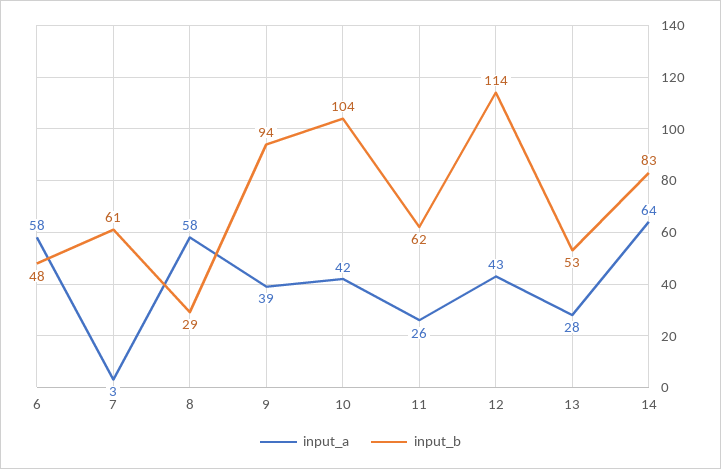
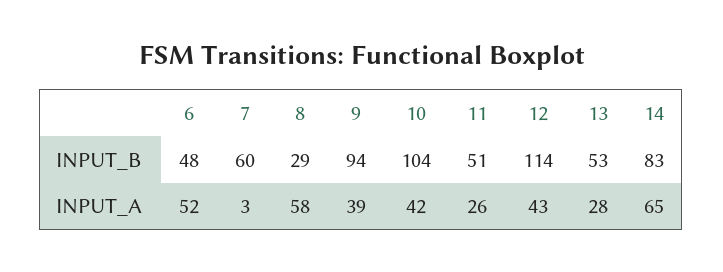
  {
    "input_a": {
-     "6": 58,
+     "6": 52,
      "7": 3,
      "8": 58,
      "9": 39,
      "10": 42,
      "11": 26,
      "12": 43,
      "13": 28,
-     "14": 64
+     "14": 65
    },
    "input_b": {
      "6": 48,
-     "7": 61,
+     "7": 60,
      "8": 29,
      "9": 94,
      "10": 104,
-     "11": 62,
+     "11": 51,
      "12": 114,
      "13": 53,
      "14": 83
    }
  }

